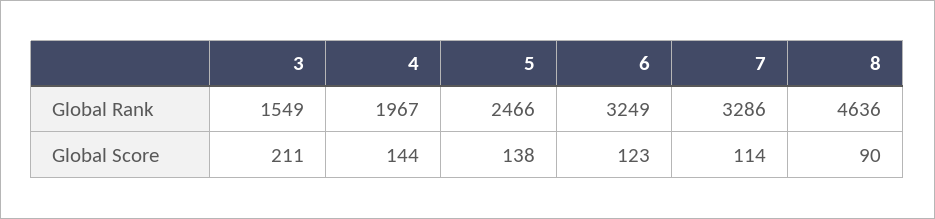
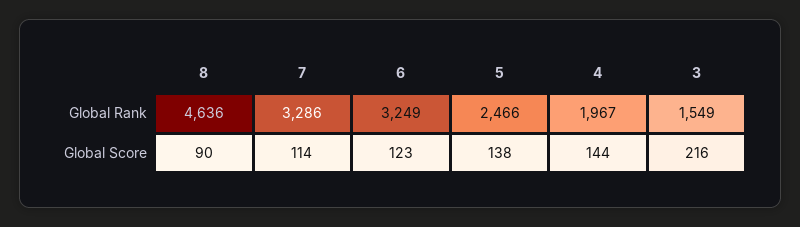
  {
    "3": {
      "Global Rank": 1549,
-     "Global Score": 211
+     "Global Score": 216
    },
    "4": {
      "Global Rank": 1967,
      "Global Score": 144
    },
    "5": {
      "Global Rank": 2466,
      "Global Score": 138
    },
    "6": {
      "Global Rank": 3249,
      "Global Score": 123
    },
    "7": {
      "Global Rank": 3286,
      "Global Score": 114
    },
    "8": {
      "Global Rank": 4636,
      "Global Score": 90
    }
  }

